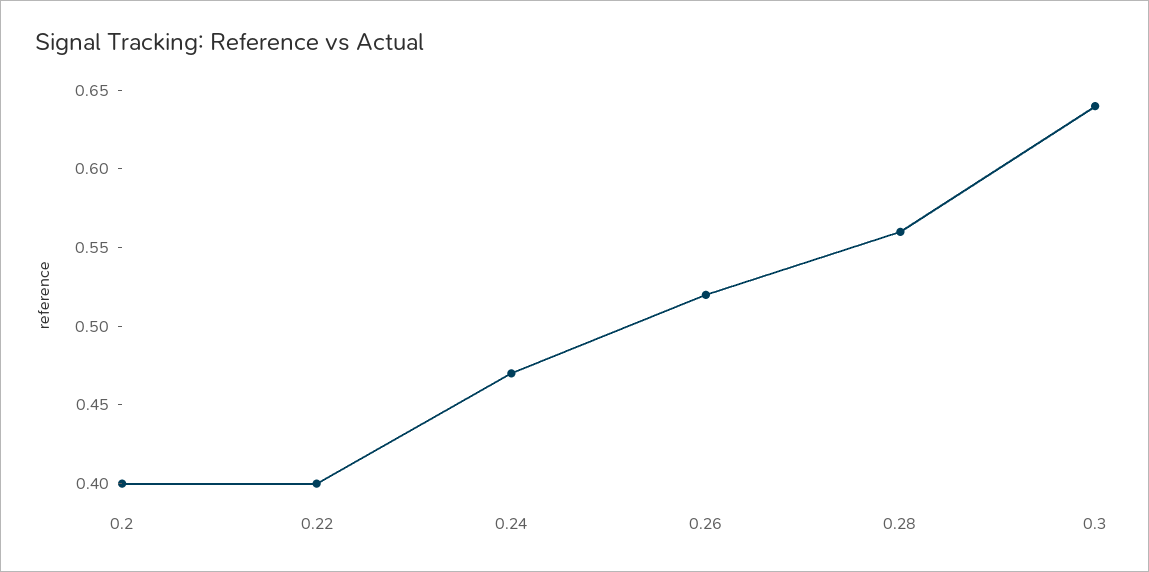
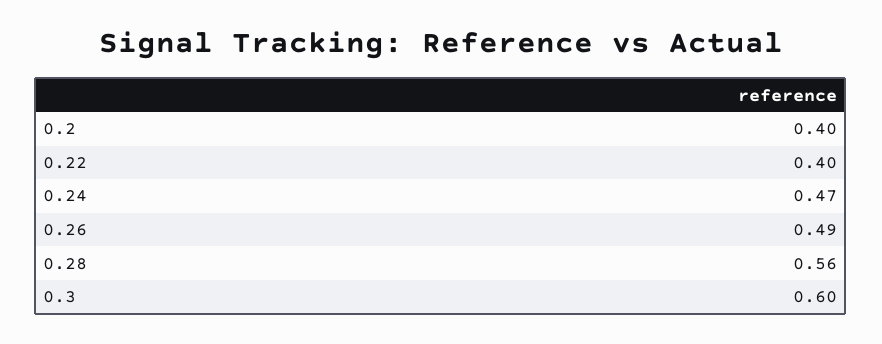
  {
    "0.2": 0.4,
    "0.22": 0.4,
    "0.24": 0.47,
-   "0.26": 0.52,
+   "0.26": 0.49,
    "0.28": 0.56,
-   "0.3": 0.64
+   "0.3": 0.6
  }

